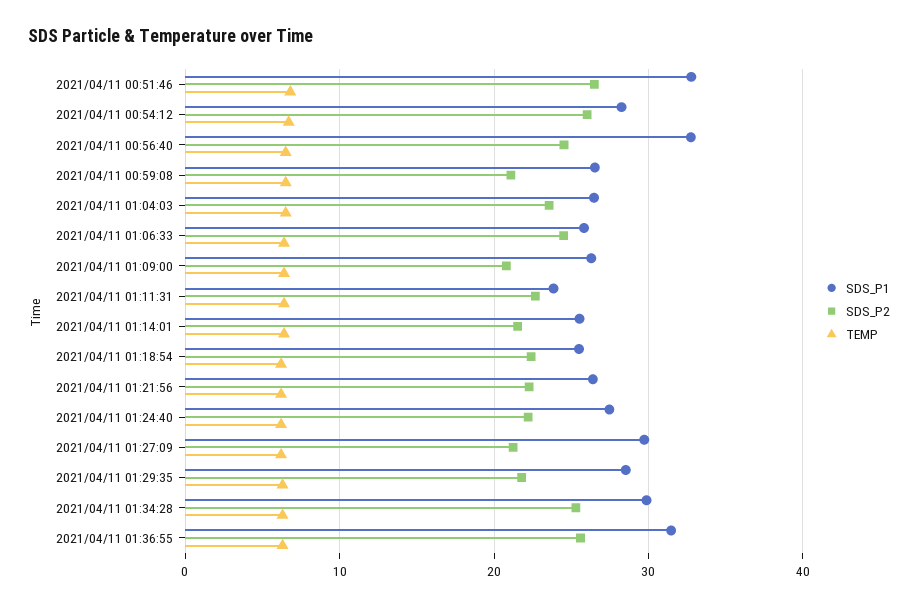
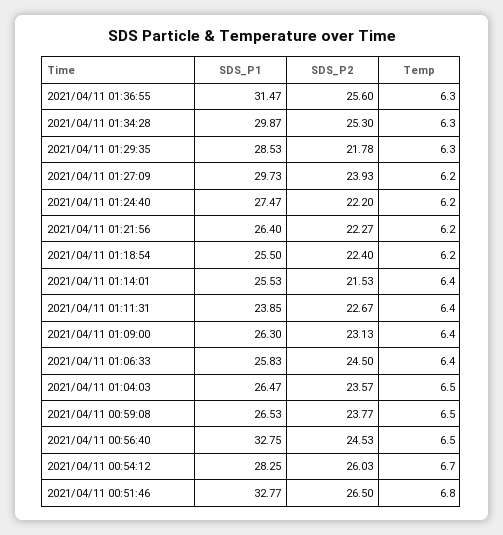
  {
    "SDS_P1": {
      "2021/04/11 00:51:46": 32.77,
      "2021/04/11 00:54:12": 28.25,
      "2021/04/11 00:56:40": 32.75,
      "2021/04/11 00:59:08": 26.53,
      "2021/04/11 01:04:03": 26.47,
      "2021/04/11 01:06:33": 25.83,
      "2021/04/11 01:09:00": 26.3,
      "2021/04/11 01:11:31": 23.85,
      "2021/04/11 01:14:01": 25.53,
      "2021/04/11 01:18:54": 25.5,
      "2021/04/11 01:21:56": 26.4,
      "2021/04/11 01:24:40": 27.47,
      "2021/04/11 01:27:09": 29.73,
      "2021/04/11 01:29:35": 28.53,
      "2021/04/11 01:34:28": 29.87,
      "2021/04/11 01:36:55": 31.47
    },
    "SDS_P2": {
      "2021/04/11 00:51:46": 26.5,
      "2021/04/11 00:54:12": 26.03,
      "2021/04/11 00:56:40": 24.53,
-     "2021/04/11 00:59:08": 21,
+     "2021/04/11 00:59:08": 23.77,
      "2021/04/11 01:04:03": 23.57,
      "2021/04/11 01:06:33": 24.5,
-     "2021/04/11 01:09:00": 21,
+     "2021/04/11 01:09:00": 23.13,
      "2021/04/11 01:11:31": 22.67,
      "2021/04/11 01:14:01": 21.53,
      "2021/04/11 01:18:54": 22.4,
      "2021/04/11 01:21:56": 22.27,
      "2021/04/11 01:24:40": 22.2,
-     "2021/04/11 01:27:09": 21,
+     "2021/04/11 01:27:09": 23.93,
      "2021/04/11 01:29:35": 21.78,
      "2021/04/11 01:34:28": 25.3,
      "2021/04/11 01:36:55": 25.6
    },
    "TEMP": {
      "2021/04/11 00:51:46": 6.8,
      "2021/04/11 00:54:12": 6.7,
      "2021/04/11 00:56:40": 6.5,
      "2021/04/11 00:59:08": 6.5,
      "2021/04/11 01:04:03": 6.5,
      "2021/04/11 01:06:33": 6.4,
      "2021/04/11 01:09:00": 6.4,
      "2021/04/11 01:11:31": 6.4,
      "2021/04/11 01:14:01": 6.4,
      "2021/04/11 01:18:54": 6.2,
      "2021/04/11 01:21:56": 6.2,
      "2021/04/11 01:24:40": 6.2,
      "2021/04/11 01:27:09": 6.2,
      "2021/04/11 01:29:35": 6.3,
      "2021/04/11 01:34:28": 6.3,
      "2021/04/11 01:36:55": 6.3
    }
  }

